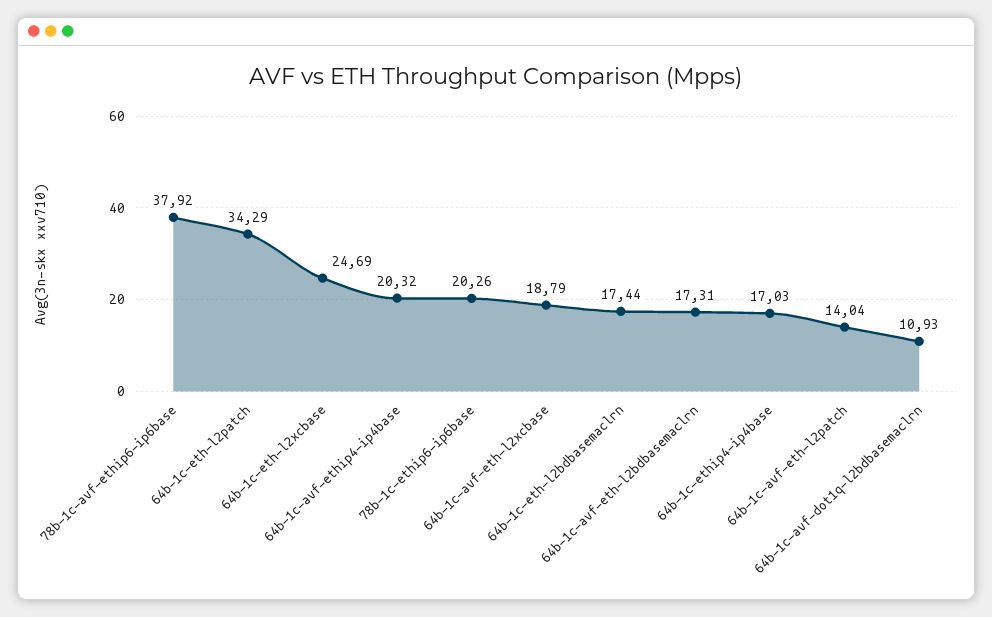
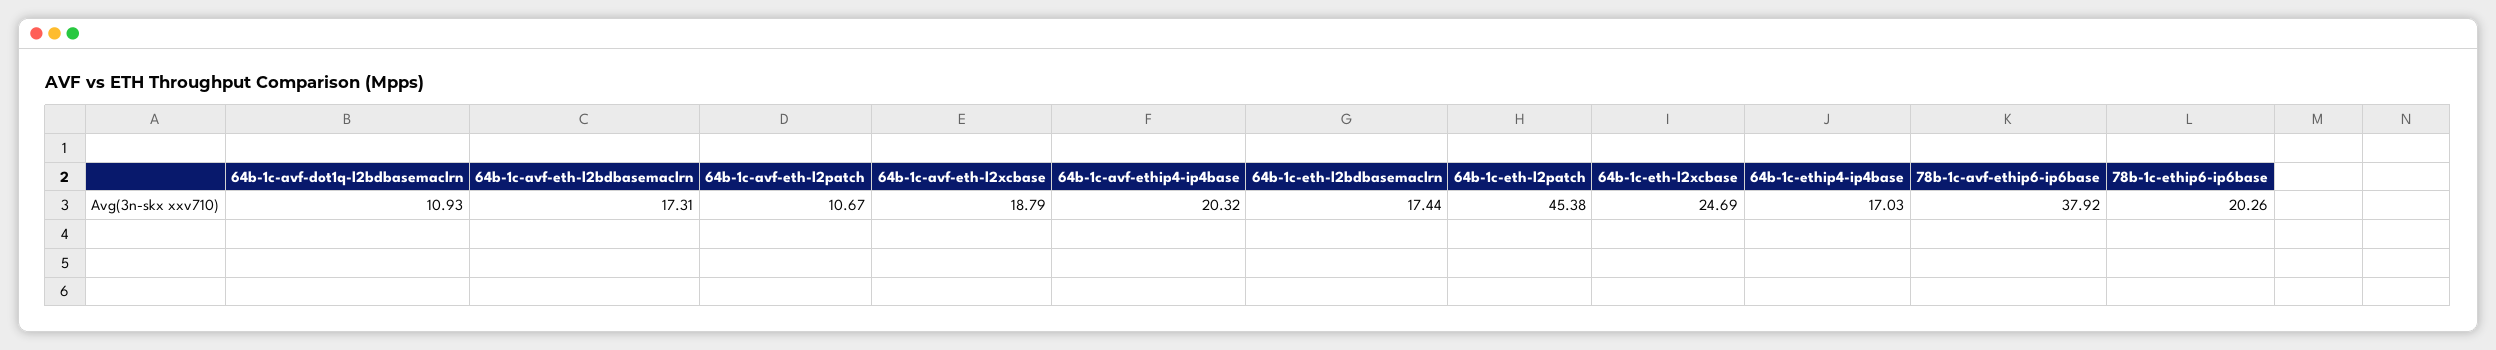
  {
    "78b-1c-avf-ethip6-ip6base": 37.92,
-   "64b-1c-eth-l2patch": 34.29,
+   "64b-1c-eth-l2patch": 45.38,
    "64b-1c-eth-l2xcbase": 24.69,
    "64b-1c-avf-ethip4-ip4base": 20.32,
    "78b-1c-ethip6-ip6base": 20.26,
    "64b-1c-avf-eth-l2xcbase": 18.79,
    "64b-1c-eth-l2bdbasemaclrn": 17.44,
    "64b-1c-avf-eth-l2bdbasemaclrn": 17.31,
    "64b-1c-ethip4-ip4base": 17.03,
-   "64b-1c-avf-eth-l2patch": 14.04,
+   "64b-1c-avf-eth-l2patch": 10.67,
    "64b-1c-avf-dot1q-l2bdbasemaclrn": 10.93
  }

